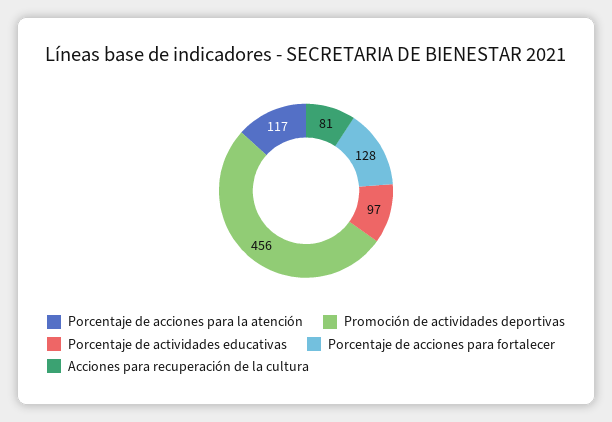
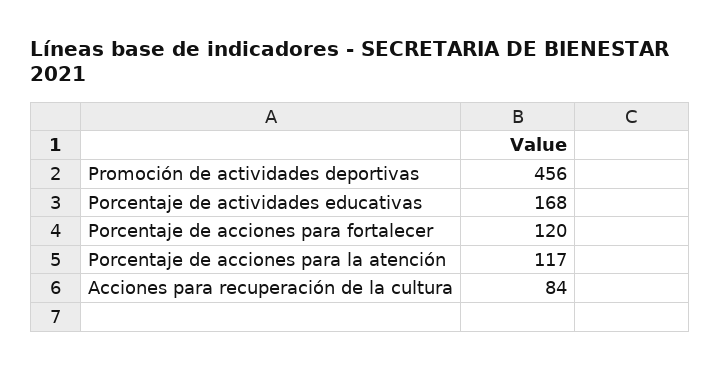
  {
    "Porcentaje de acciones para la atención": 117,
    "Promoción de actividades deportivas": 456,
-   "Porcentaje de actividades educativas": 97,
+   "Porcentaje de actividades educativas": 168,
-   "Porcentaje de acciones para fortalecer": 128,
+   "Porcentaje de acciones para fortalecer": 120,
-   "Acciones para recuperación de la cultura": 81
+   "Acciones para recuperación de la cultura": 84
  }

